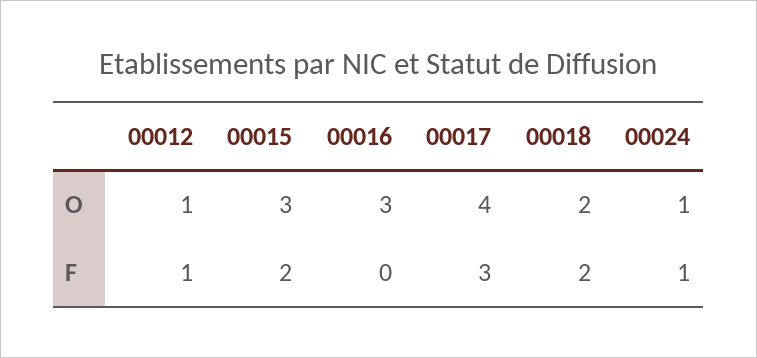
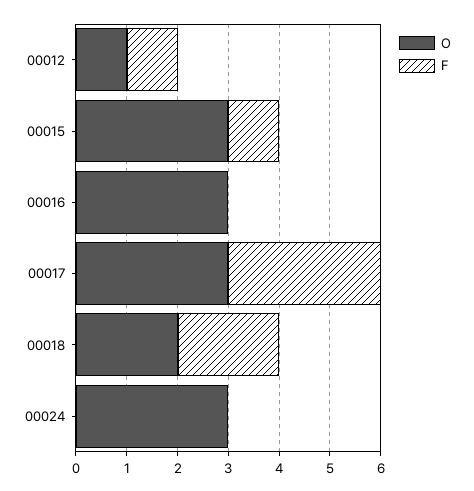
  {
    "O": {
      "00012": 1,
      "00015": 3,
      "00016": 3,
-     "00017": 4,
+     "00017": 3,
      "00018": 2,
-     "00024": 1
+     "00024": 3
    },
    "F": {
      "00012": 1,
-     "00015": 2,
+     "00015": 1,
      "00016": 0,
      "00017": 3,
      "00018": 2,
-     "00024": 1
+     "00024": 0
    }
  }

